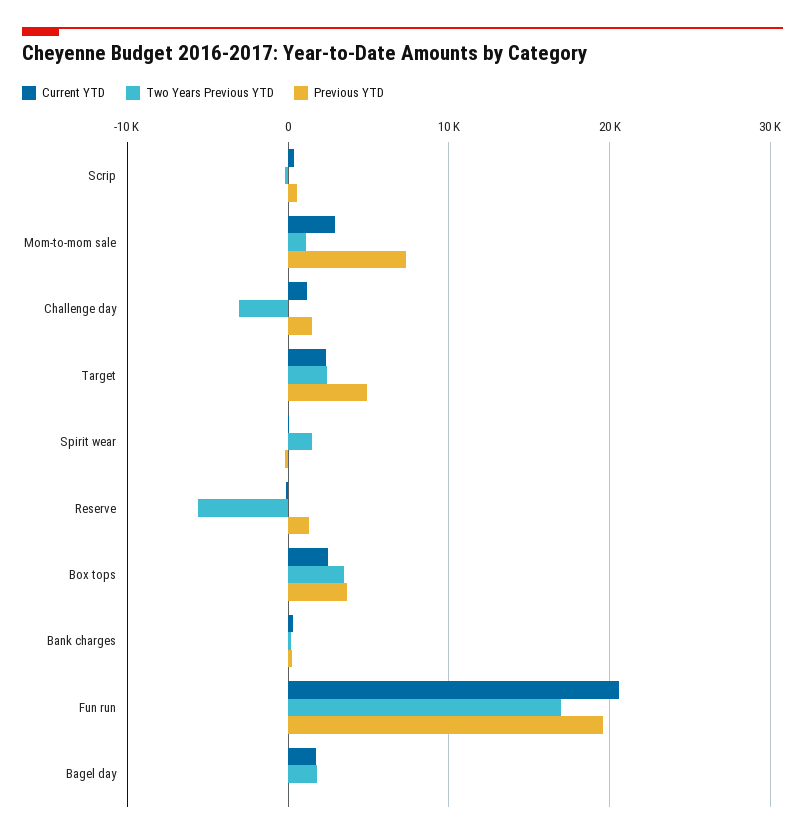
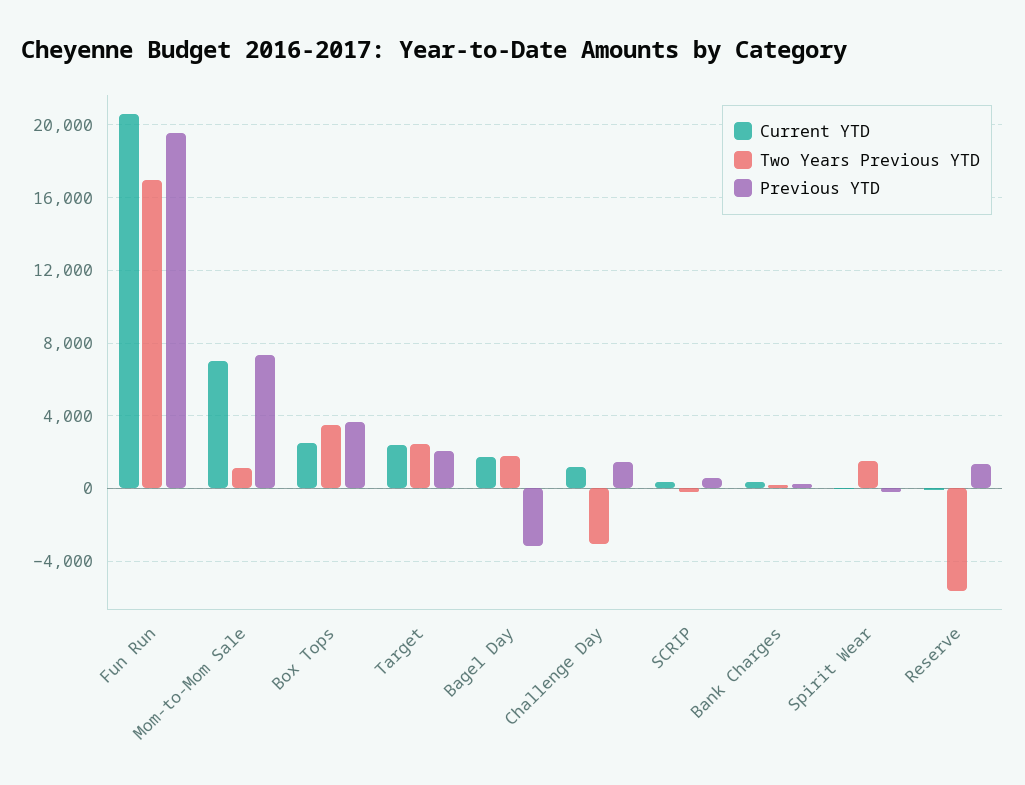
  {
    "Current YTD": {
      "Scrip": 500,
-     "Mom-to-mom sale": 3000,
+     "Mom-to-mom sale": 7000,
      "Challenge day": 1000,
      "Target": 2500,
      "Spirit wear": 0,
      "Reserve": 0,
      "Box tops": 2500,
      "Bank charges": 500,
      "Fun run": 20500,
      "Bagel day": 2000
    },
    "Two Years Previous YTD": {
      "Scrip": 0,
      "Mom-to-mom sale": 1000,
      "Challenge day": -3000,
      "Target": 2500,
      "Spirit wear": 1500,
      "Reserve": -5500,
      "Box tops": 3500,
      "Bank charges": 0,
      "Fun run": 17000,
      "Bagel day": 2000
    },
    "Previous YTD": {
      "Scrip": 500,
      "Mom-to-mom sale": 7500,
      "Challenge day": 1500,
-     "Target": 5000,
+     "Target": 2000,
      "Spirit wear": 0,
      "Reserve": 1500,
      "Box tops": 3500,
      "Bank charges": 0,
      "Fun run": 19500,
-     "Bagel day": 0
+     "Bagel day": -3000
    }
  }

